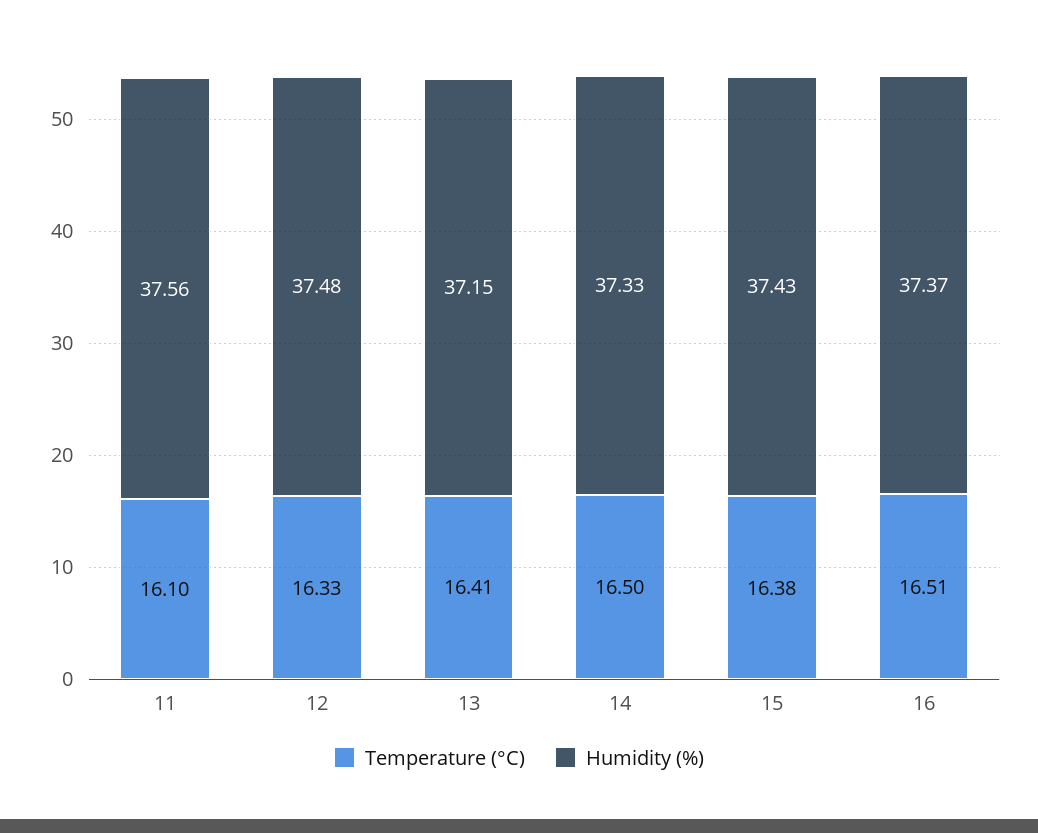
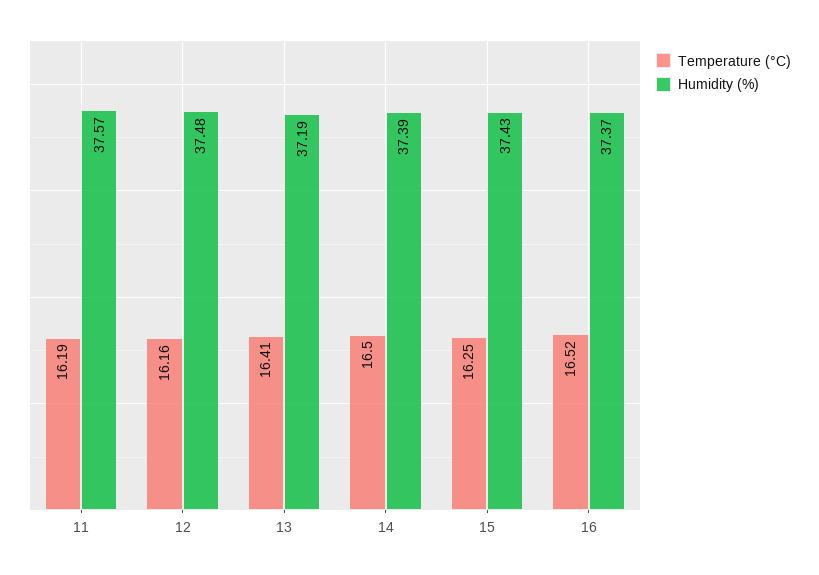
  {
    "Temperature (°C)": {
-     "11": 16.1,
+     "11": 16.19,
-     "12": 16.33,
+     "12": 16.16,
      "13": 16.41,
      "14": 16.5,
-     "15": 16.38,
+     "15": 16.25,
-     "16": 16.51
+     "16": 16.52
    },
    "Humidity (%)": {
-     "11": 37.56,
+     "11": 37.57,
      "12": 37.48,
-     "13": 37.15,
+     "13": 37.19,
-     "14": 37.33,
+     "14": 37.39,
      "15": 37.43,
      "16": 37.37
    }
  }

